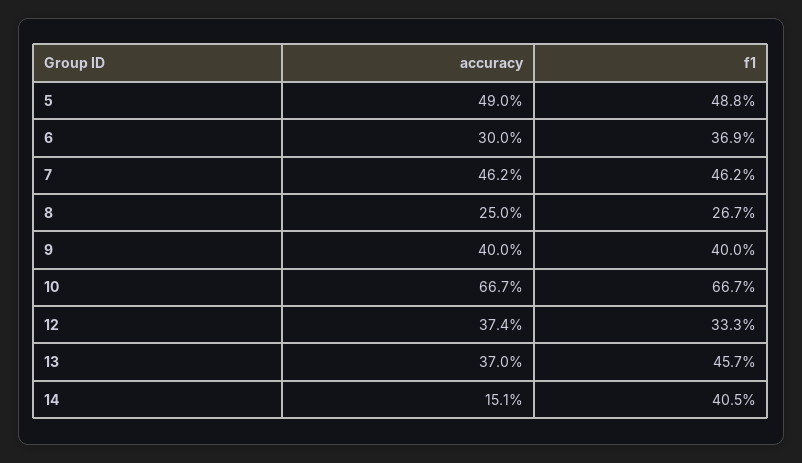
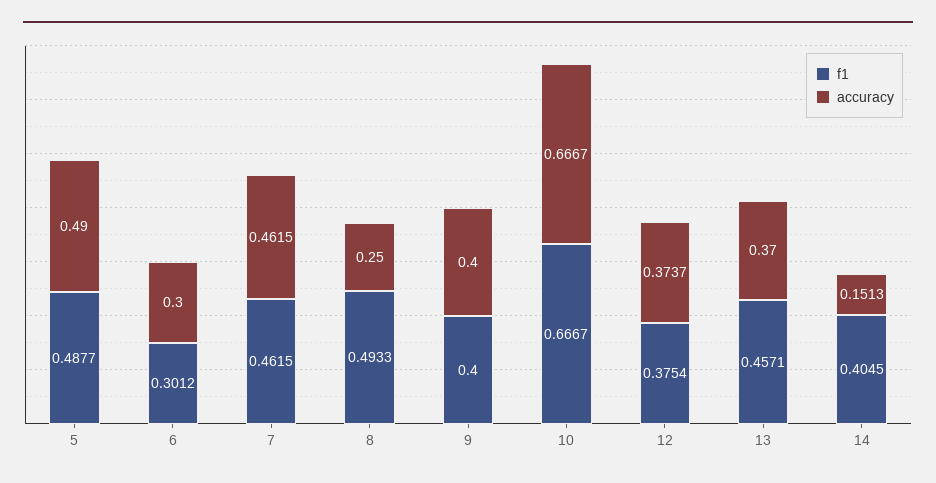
  {
    "accuracy": {
      "5": 0.49,
      "6": 0.3,
      "7": 0.4615,
      "8": 0.25,
      "9": 0.4,
      "10": 0.6667,
      "12": 0.3737,
      "13": 0.37,
      "14": 0.1513
    },
    "f1": {
      "5": 0.4877,
-     "6": 0.369,
+     "6": 0.3012,
      "7": 0.4615,
-     "8": 0.267,
+     "8": 0.4933,
      "9": 0.4,
      "10": 0.6667,
-     "12": 0.333,
+     "12": 0.3754,
      "13": 0.4571,
      "14": 0.4045
    }
  }

